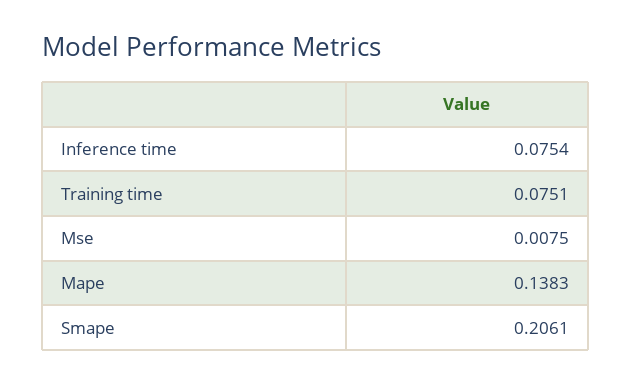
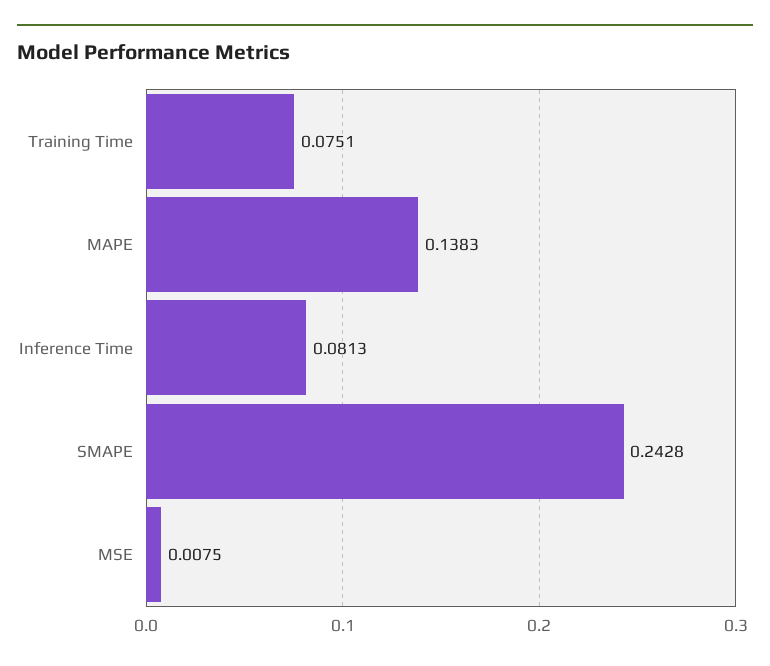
  {
-   "Inference time": 0.0754,
+   "Inference time": 0.0813,
    "Training time": 0.0751,
    "Mse": 0.0075,
    "Mape": 0.1383,
-   "Smape": 0.2061
+   "Smape": 0.2428
  }

